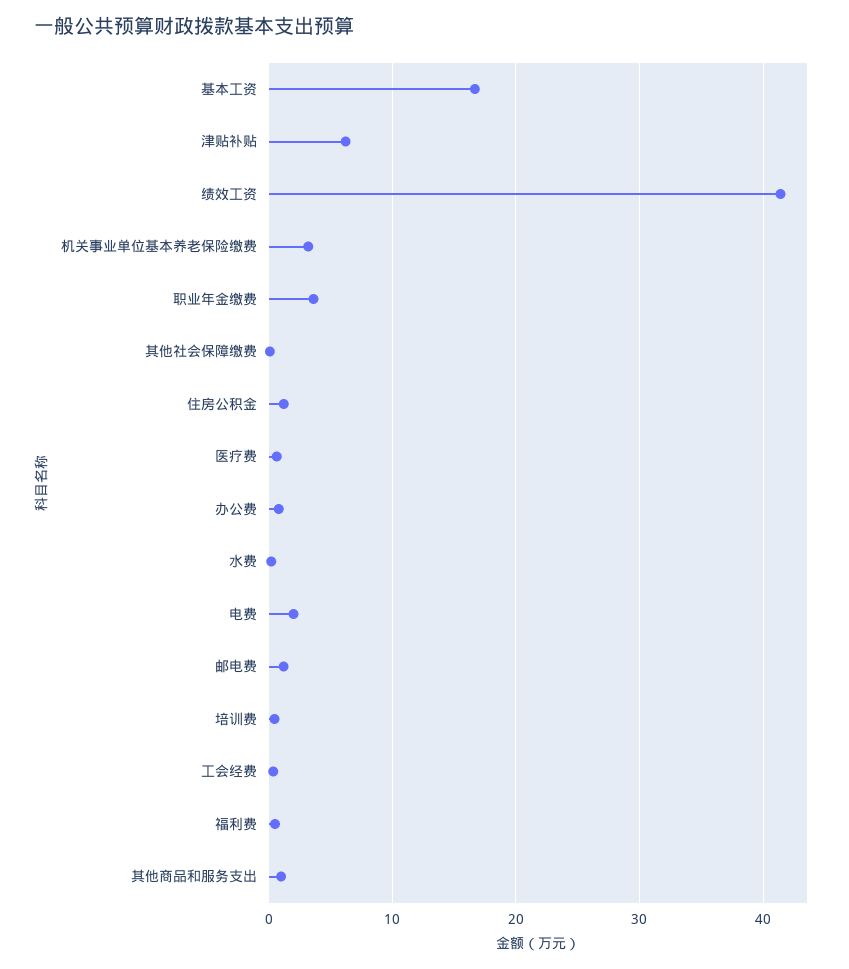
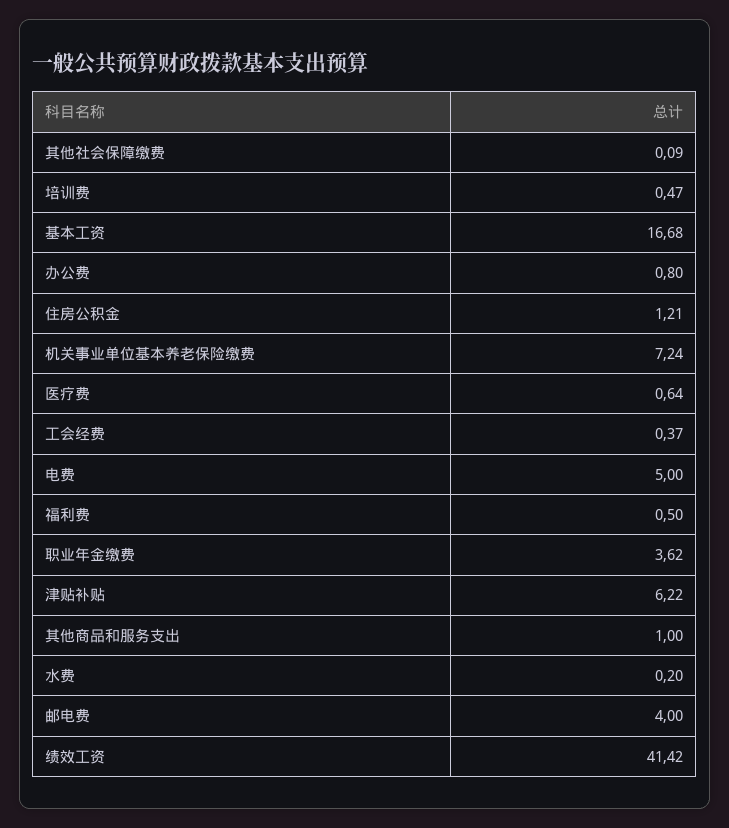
  {
    "基本工资": 16.68,
    "津贴补贴": 6.22,
    "绩效工资": 41.42,
-   "机关事业单位基本养老保险缴费": 3,
+   "机关事业单位基本养老保险缴费": 7.24,
    "职业年金缴费": 3.62,
    "其他社会保障缴费": 0.09,
    "住房公积金": 1.21,
    "医疗费": 0.64,
    "办公费": 0.8,
    "水费": 0.2,
-   "电费": 2,
+   "电费": 5,
-   "邮电费": 1,
+   "邮电费": 4,
    "培训费": 0.47,
    "工会经费": 0.37,
    "福利费": 0.5,
    "其他商品和服务支出": 1
  }

